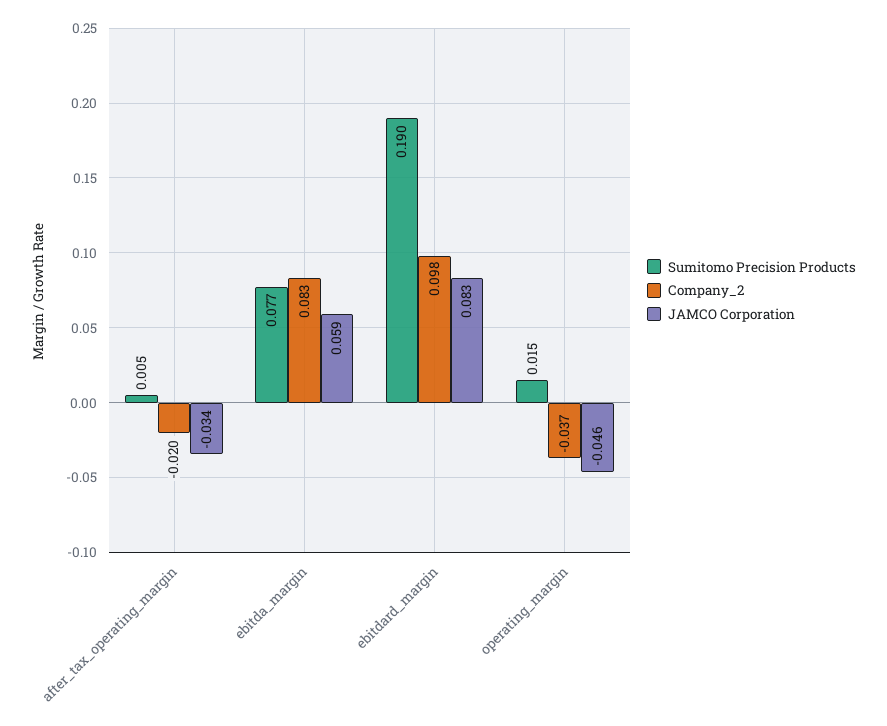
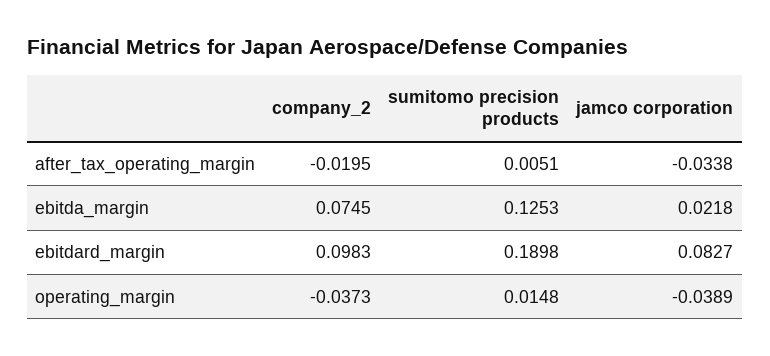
  {
    "Sumitomo Precision Products": {
      "after_tax_operating_margin": 0.0051,
-     "ebitda_margin": 0.077,
+     "ebitda_margin": 0.1253,
      "ebitdard_margin": 0.1898,
      "operating_margin": 0.0148
    },
    "Company_2": {
      "after_tax_operating_margin": -0.0195,
-     "ebitda_margin": 0.083,
+     "ebitda_margin": 0.0745,
      "ebitdard_margin": 0.0983,
      "operating_margin": -0.0373
    },
    "JAMCO Corporation": {
      "after_tax_operating_margin": -0.0338,
-     "ebitda_margin": 0.059,
+     "ebitda_margin": 0.0218,
      "ebitdard_margin": 0.0827,
-     "operating_margin": -0.046
+     "operating_margin": -0.0389
    }
  }

